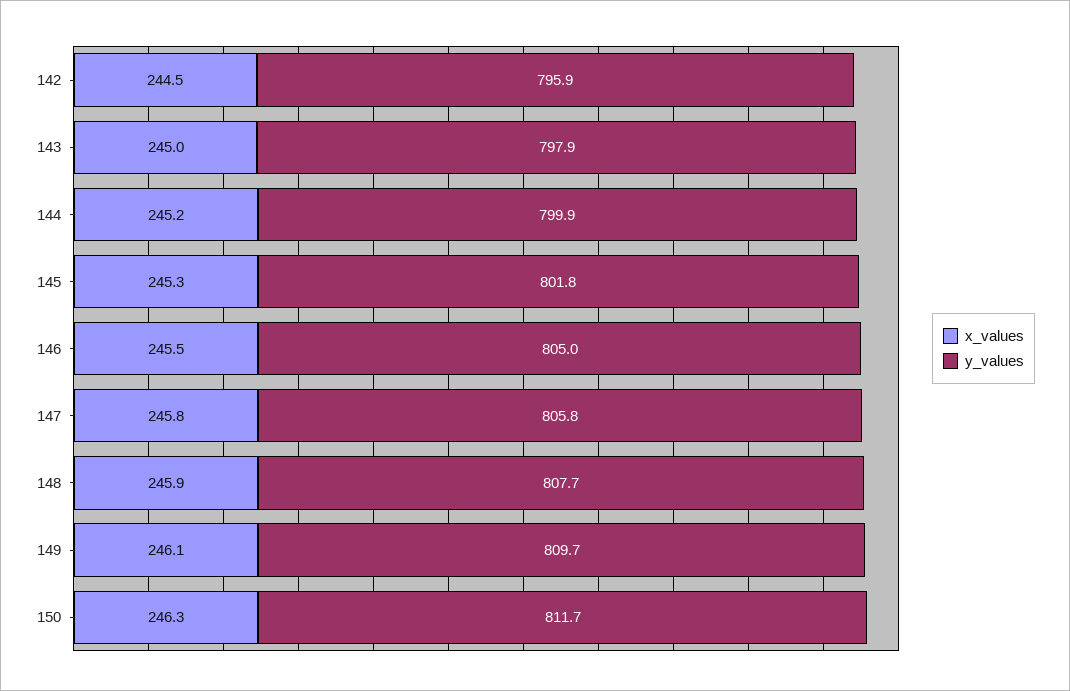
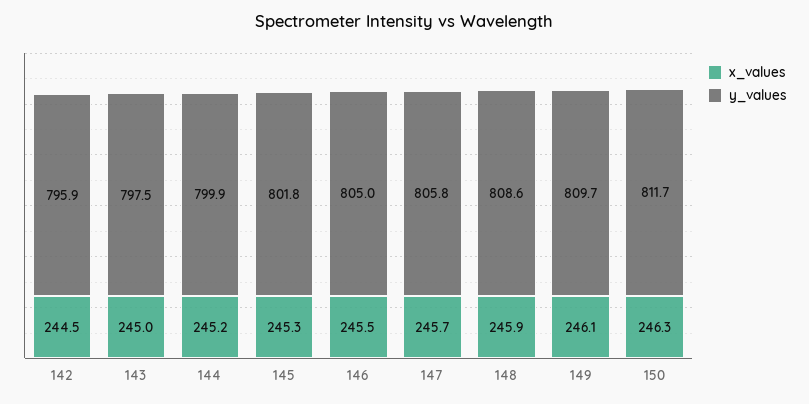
  {
    "x_values": {
      "142": 244.5,
      "143": 245,
      "144": 245.2,
      "145": 245.3,
      "146": 245.5,
-     "147": 245.8,
+     "147": 245.7,
      "148": 245.9,
      "149": 246.1,
      "150": 246.3
    },
    "y_values": {
      "142": 795.9,
-     "143": 797.9,
+     "143": 797.5,
      "144": 799.9,
      "145": 801.8,
      "146": 805,
      "147": 805.8,
-     "148": 807.7,
+     "148": 808.6,
      "149": 809.7,
      "150": 811.7
    }
  }

